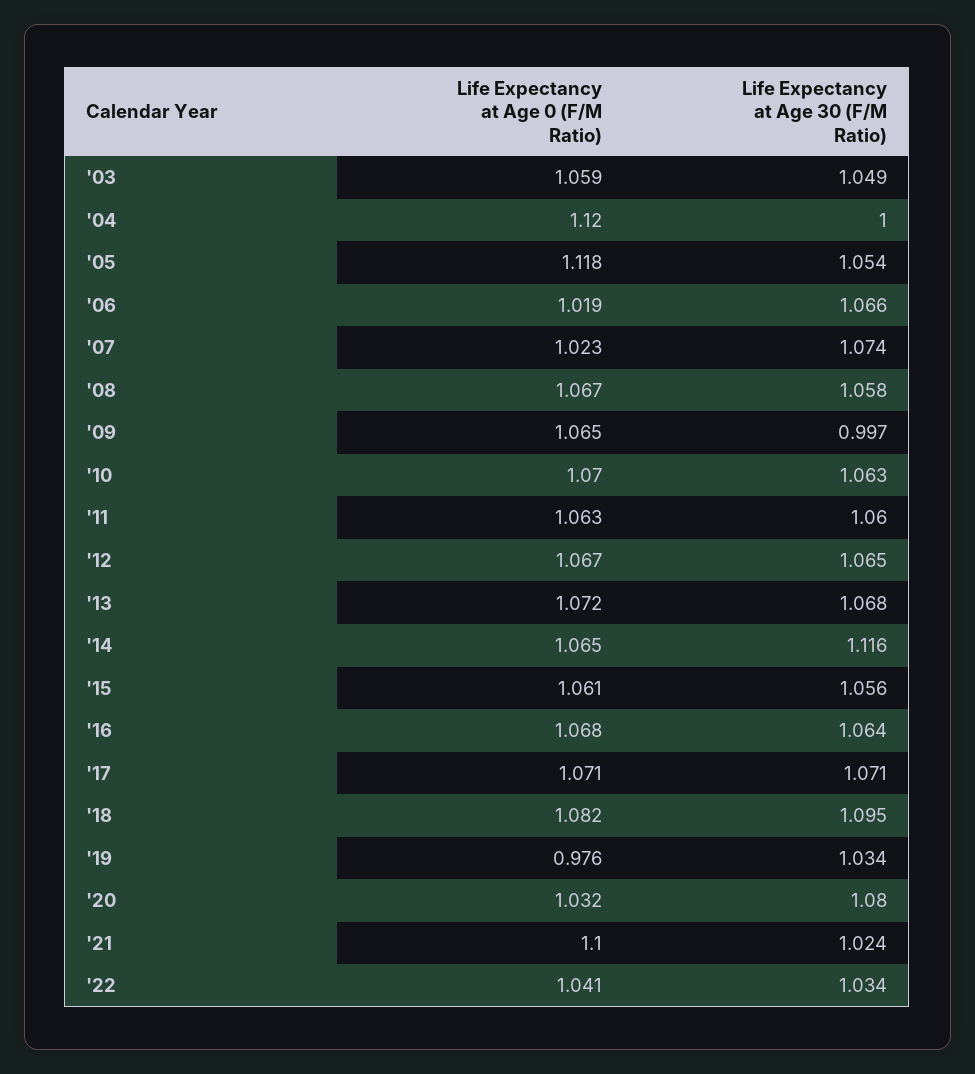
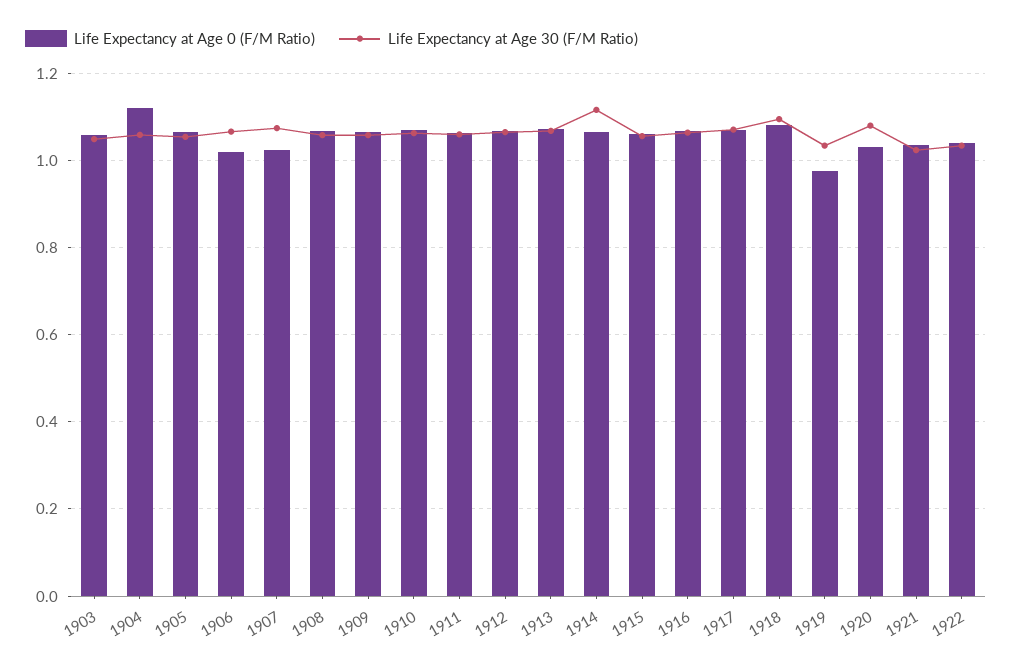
  {
    "Life Expectancy at Age 0 (F/M Ratio)": {
      "'03": 1.059,
      "'04": 1.12,
-     "'05": 1.118,
+     "'05": 1.06,
      "'06": 1.019,
      "'07": 1.023,
      "'08": 1.067,
      "'09": 1.065,
      "'10": 1.07,
      "'11": 1.063,
      "'12": 1.067,
      "'13": 1.072,
      "'14": 1.065,
      "'15": 1.061,
      "'16": 1.068,
      "'17": 1.071,
      "'18": 1.082,
      "'19": 0.976,
      "'20": 1.032,
-     "'21": 1.1,
+     "'21": 1.04,
      "'22": 1.041
    },
    "Life Expectancy at Age 30 (F/M Ratio)": {
      "'03": 1.049,
-     "'04": 1,
+     "'04": 1.06,
      "'05": 1.054,
      "'06": 1.066,
      "'07": 1.074,
      "'08": 1.058,
-     "'09": 0.997,
+     "'09": 1.06,
      "'10": 1.063,
      "'11": 1.06,
      "'12": 1.065,
      "'13": 1.068,
      "'14": 1.116,
      "'15": 1.056,
      "'16": 1.064,
      "'17": 1.071,
      "'18": 1.095,
      "'19": 1.034,
      "'20": 1.08,
      "'21": 1.024,
      "'22": 1.034
    }
  }

